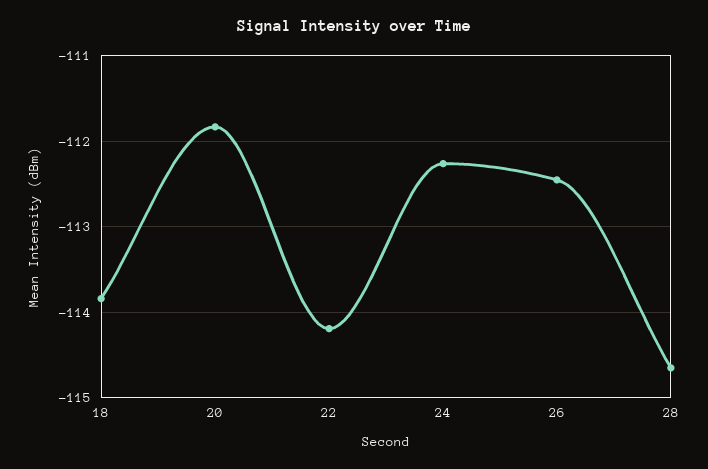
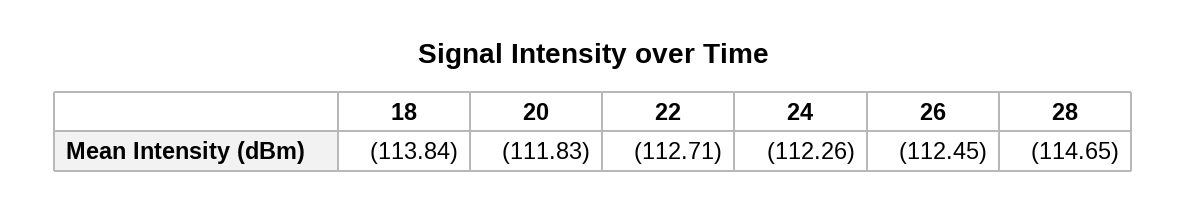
  {
    "18": -113.84,
    "20": -111.83,
-   "22": -114.2,
+   "22": -112.71,
    "24": -112.26,
    "26": -112.45,
    "28": -114.65
  }

